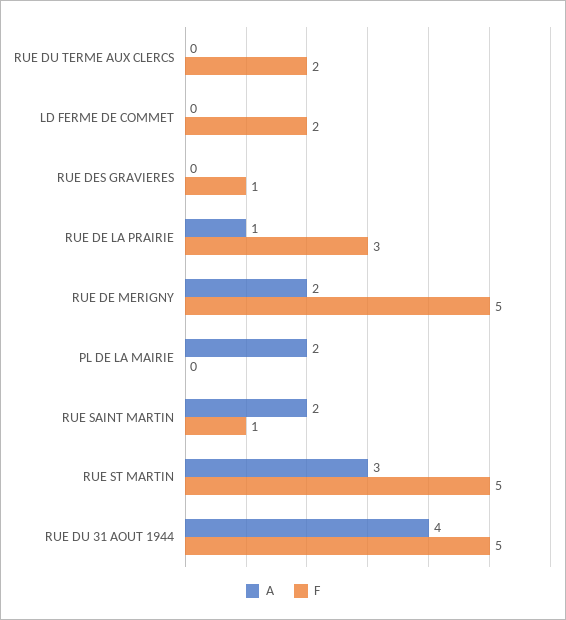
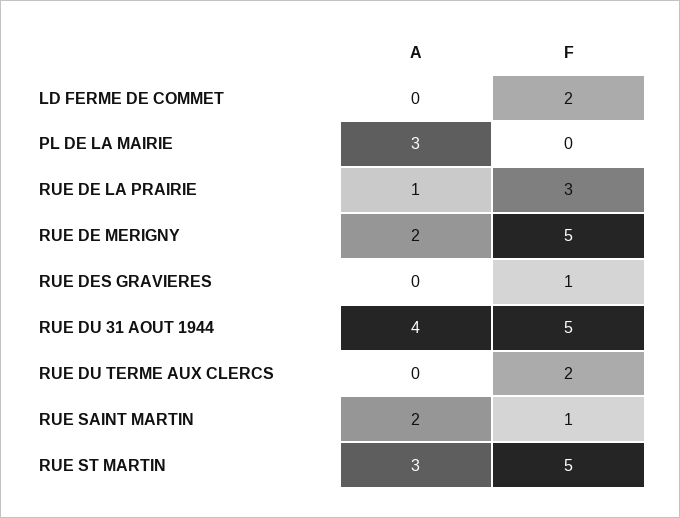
  {
    "A": {
      "RUE DU TERME AUX CLERCS": 0,
      "LD FERME DE COMMET": 0,
      "RUE DES GRAVIERES": 0,
      "RUE DE LA PRAIRIE": 1,
      "RUE DE MERIGNY": 2,
-     "PL DE LA MAIRIE": 2,
+     "PL DE LA MAIRIE": 3,
      "RUE SAINT MARTIN": 2,
      "RUE ST MARTIN": 3,
      "RUE DU 31 AOUT 1944": 4
    },
    "F": {
      "RUE DU TERME AUX CLERCS": 2,
      "LD FERME DE COMMET": 2,
      "RUE DES GRAVIERES": 1,
      "RUE DE LA PRAIRIE": 3,
      "RUE DE MERIGNY": 5,
      "PL DE LA MAIRIE": 0,
      "RUE SAINT MARTIN": 1,
      "RUE ST MARTIN": 5,
      "RUE DU 31 AOUT 1944": 5
    }
  }

